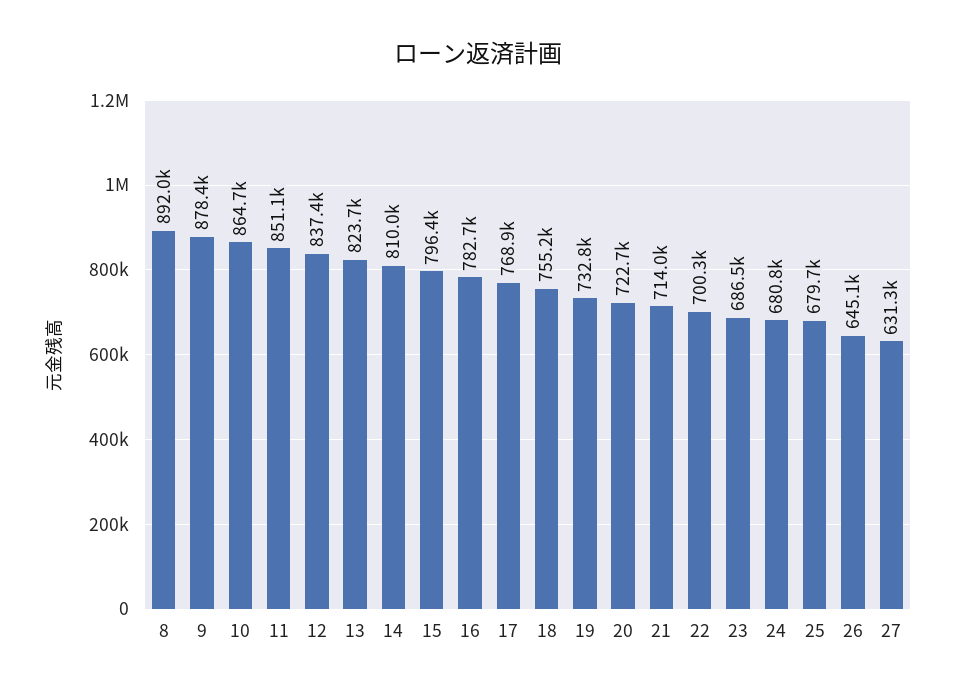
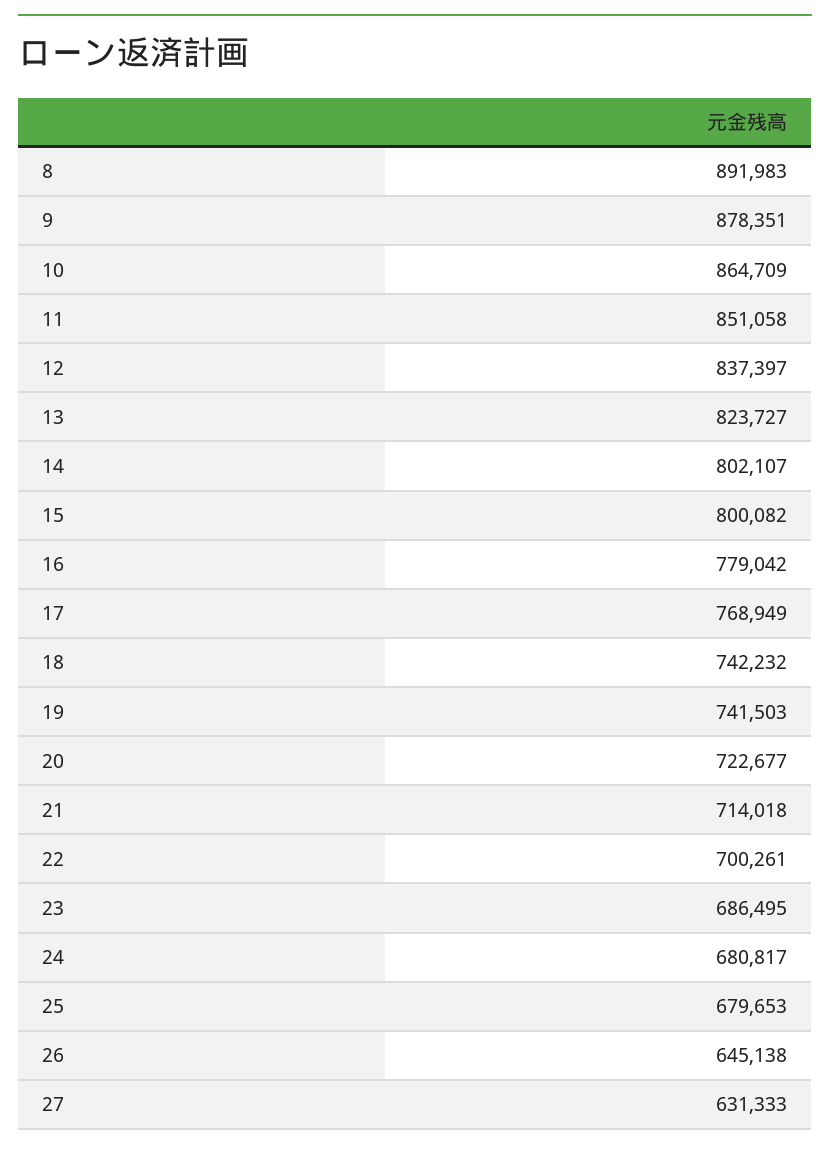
  {
    "8": 891983,
    "9": 878351,
    "10": 864709,
    "11": 851058,
    "12": 837397,
    "13": 823727,
-   "14": 810000,
+   "14": 802107,
-   "15": 796400,
+   "15": 800082,
-   "16": 782700,
+   "16": 779042,
    "17": 768949,
-   "18": 755200,
+   "18": 742232,
-   "19": 732800,
+   "19": 741503,
    "20": 722677,
    "21": 714018,
    "22": 700261,
    "23": 686495,
    "24": 680817,
    "25": 679653,
    "26": 645138,
    "27": 631333
  }

